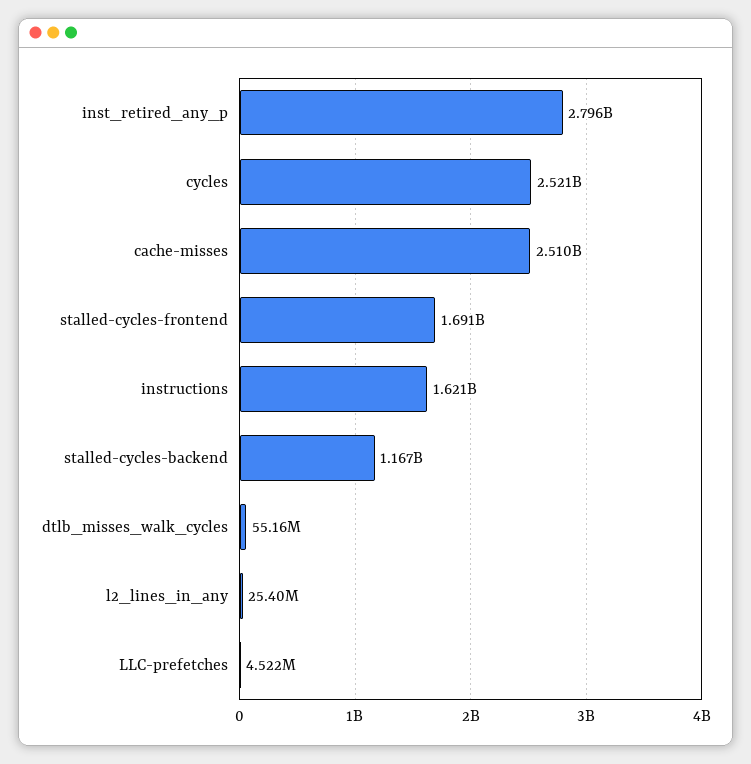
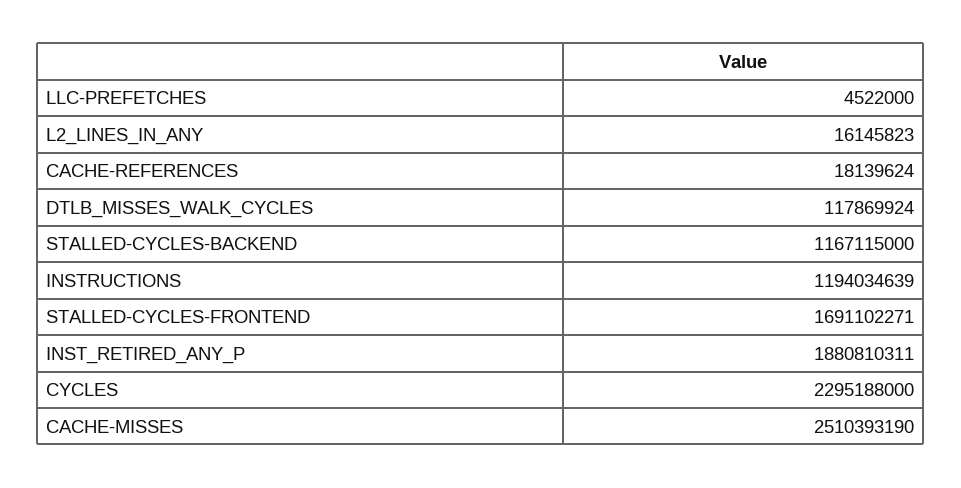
  {
-   "inst_retired_any_p": 2796000000,
+   "inst_retired_any_p": 1880810311,
-   "cycles": 2521000000,
+   "cycles": 2295188000,
    "cache-misses": 2510393190,
    "stalled-cycles-frontend": 1691102271,
-   "instructions": 1621000000,
+   "instructions": 1194034639,
    "stalled-cycles-backend": 1167115000,
-   "dtlb_misses_walk_cycles": 55160000,
+   "dtlb_misses_walk_cycles": 117869924,
-   "l2_lines_in_any": 25400000,
+   "l2_lines_in_any": 16145823,
-   "LLC-prefetches": 4522000
+   "LLC-prefetches": 4522000,
+   "CACHE-REFERENCES": 18139624
  }

